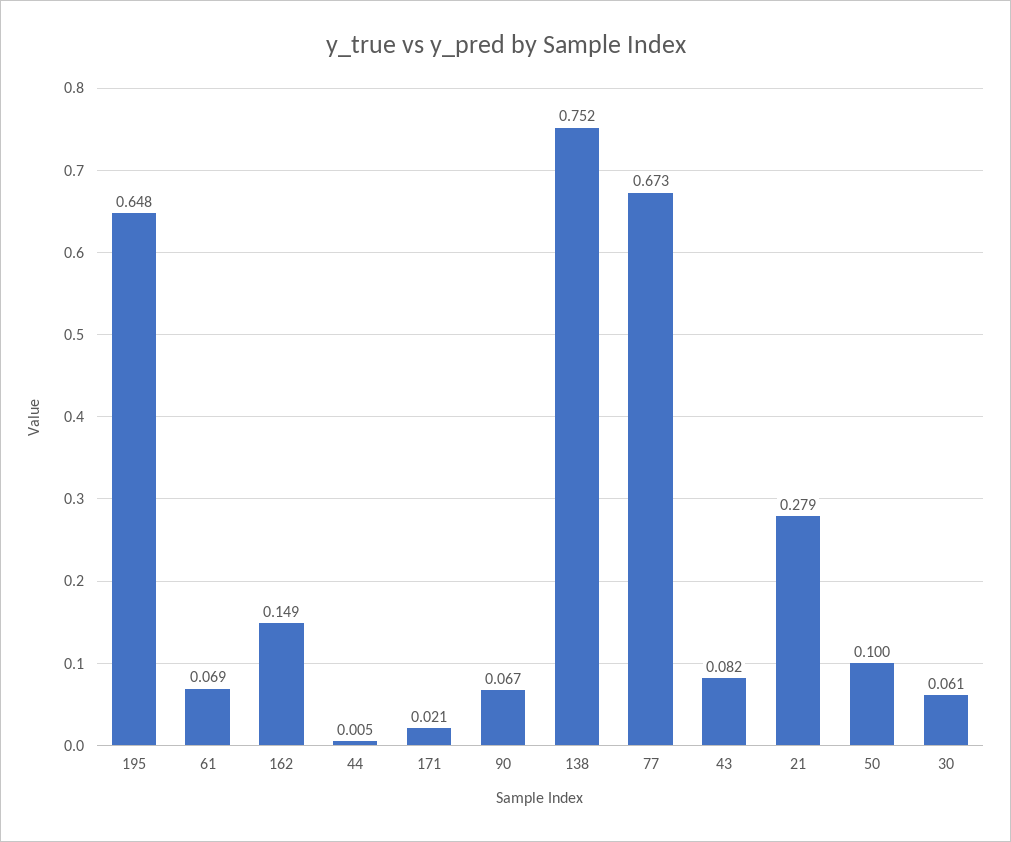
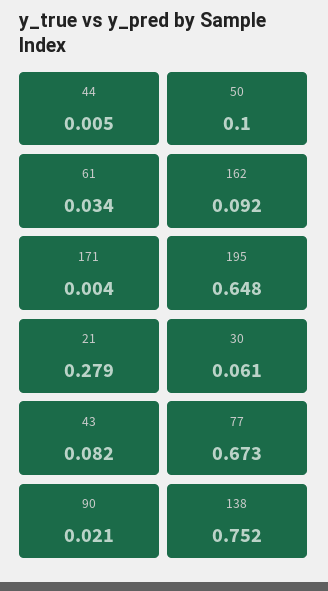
  {
    "195": 0.648,
-   "61": 0.069,
+   "61": 0.034,
-   "162": 0.149,
+   "162": 0.092,
    "44": 0.005,
-   "171": 0.021,
+   "171": 0.004,
-   "90": 0.067,
+   "90": 0.021,
    "138": 0.752,
    "77": 0.673,
    "43": 0.082,
    "21": 0.279,
    "50": 0.1,
    "30": 0.061
  }

